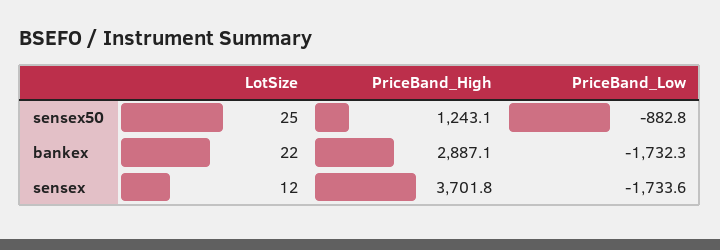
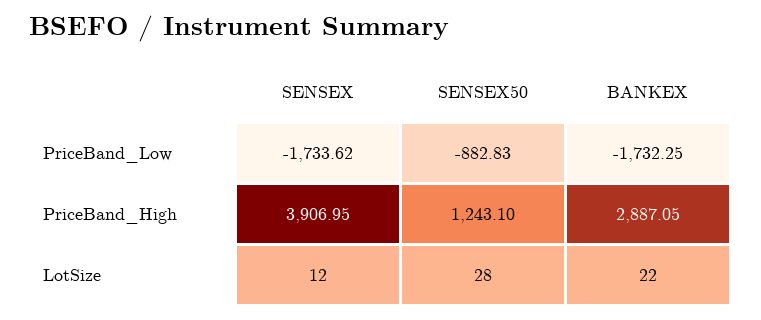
  {
    "LotSize": {
-     "sensex50": 25,
+     "sensex50": 28,
      "bankex": 22,
      "sensex": 12
    },
    "PriceBand_High": {
      "sensex50": 1243.1,
      "bankex": 2887.05,
-     "sensex": 3701.8
+     "sensex": 3906.95
    },
    "PriceBand_Low": {
      "sensex50": -882.83,
      "bankex": -1732.25,
      "sensex": -1733.62
    }
  }

